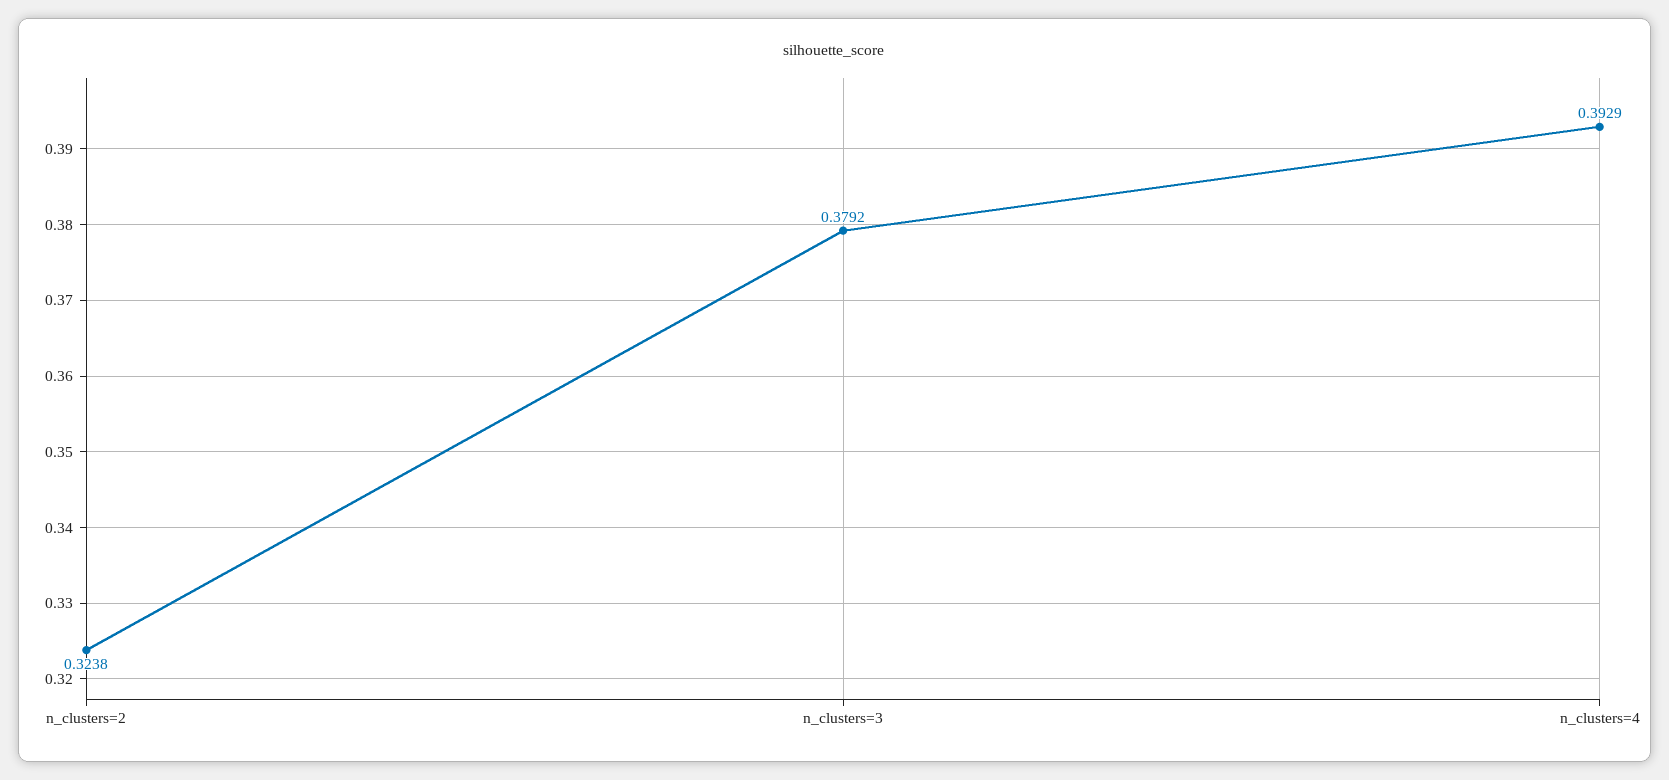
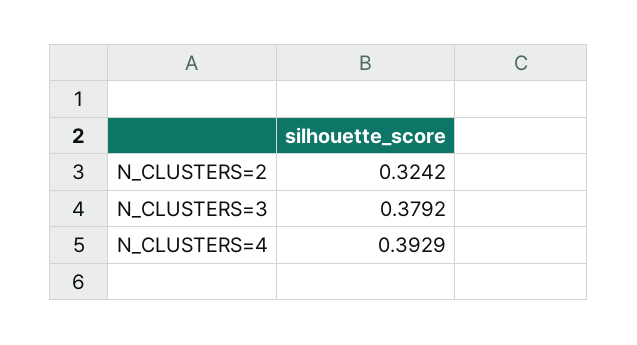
  {
-   "n_clusters=2": 0.3238,
+   "n_clusters=2": 0.3242,
    "n_clusters=3": 0.3792,
    "n_clusters=4": 0.3929
  }

